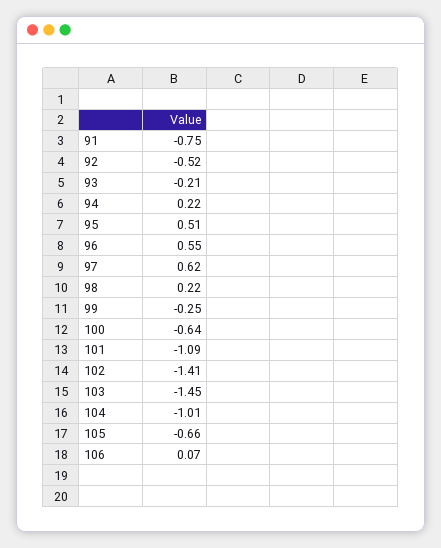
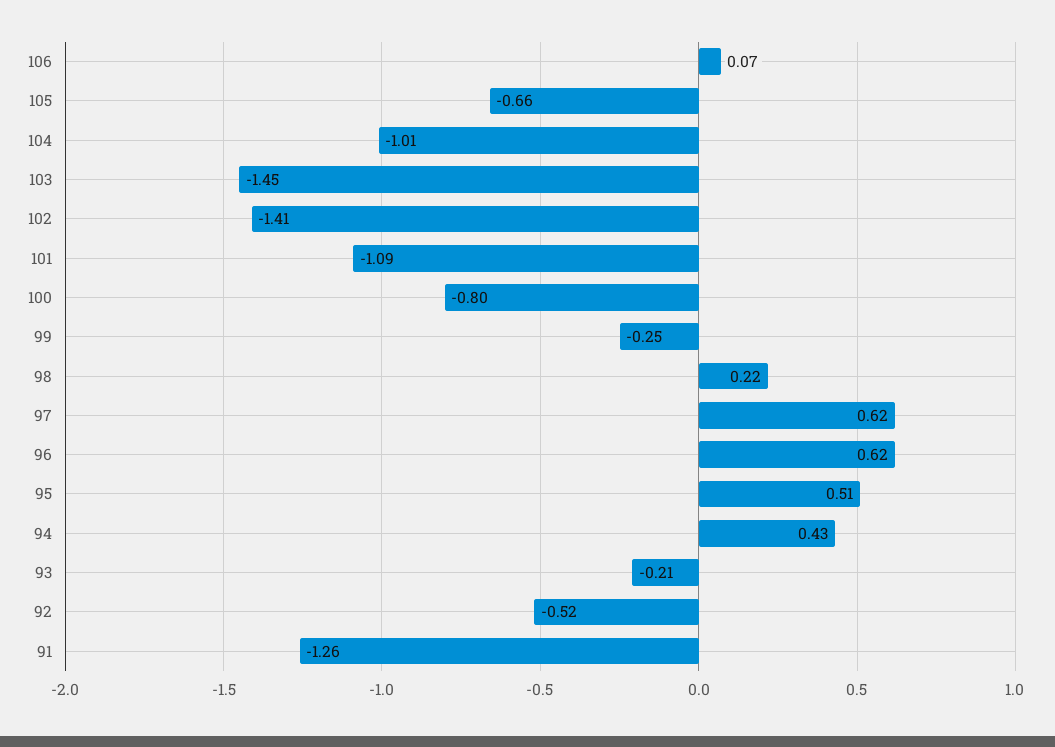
  {
-   "91": -0.75,
+   "91": -1.26,
    "92": -0.52,
    "93": -0.21,
-   "94": 0.22,
+   "94": 0.43,
    "95": 0.51,
-   "96": 0.55,
+   "96": 0.62,
    "97": 0.62,
    "98": 0.22,
    "99": -0.25,
-   "100": -0.64,
+   "100": -0.8,
    "101": -1.09,
    "102": -1.41,
    "103": -1.45,
    "104": -1.01,
    "105": -0.66,
    "106": 0.07
  }

